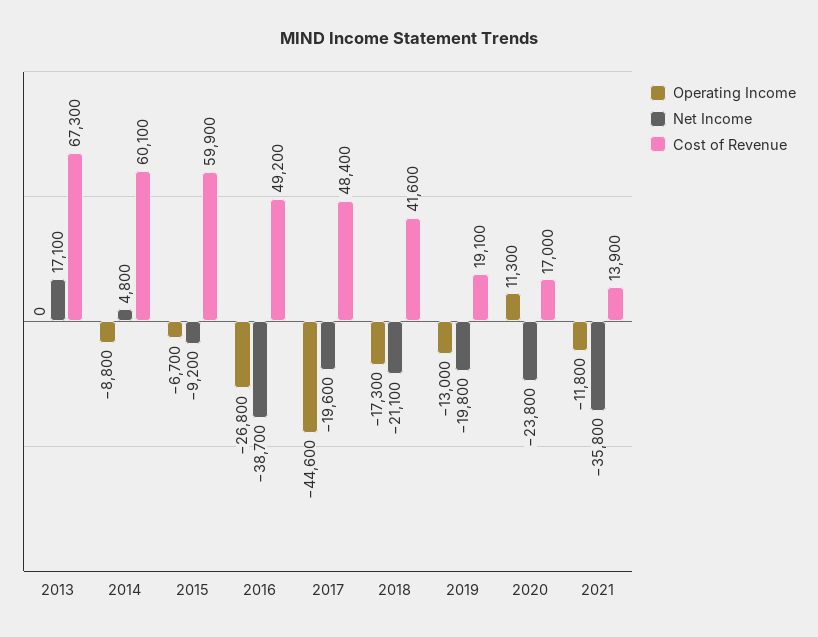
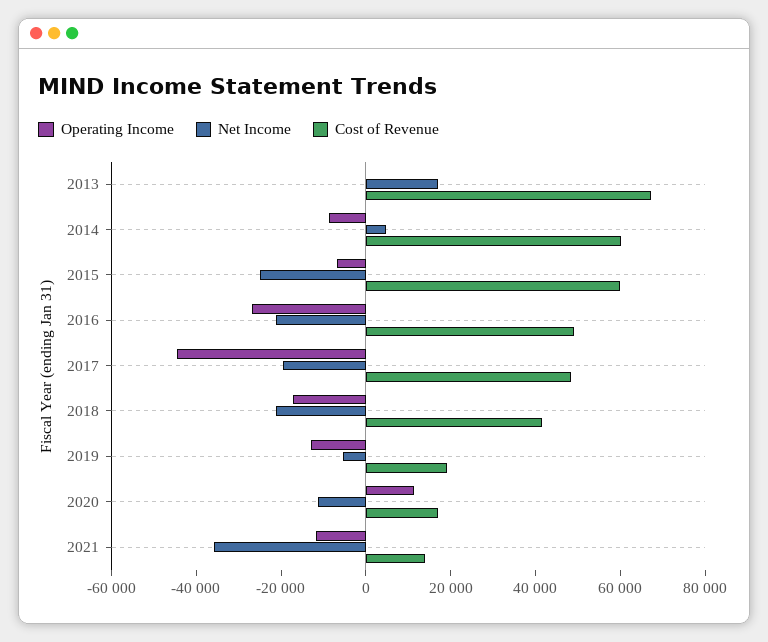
  {
    "Operating Income": {
      "2013": 0,
      "2014": -8800,
      "2015": -6700,
      "2016": -26800,
      "2017": -44600,
      "2018": -17300,
      "2019": -13000,
      "2020": 11300,
      "2021": -11800
    },
    "Net Income": {
      "2013": 17100,
      "2014": 4800,
-     "2015": -9200,
+     "2015": -25000,
-     "2016": -38700,
+     "2016": -20000,
      "2017": -19600,
      "2018": -21100,
-     "2019": -19800,
+     "2019": -5000,
-     "2020": -23800,
+     "2020": -10000,
      "2021": -35800
    },
    "Cost of Revenue": {
      "2013": 67300,
      "2014": 60100,
      "2015": 59900,
      "2016": 49200,
      "2017": 48400,
      "2018": 41600,
      "2019": 19100,
      "2020": 17000,
      "2021": 13900
    }
  }

